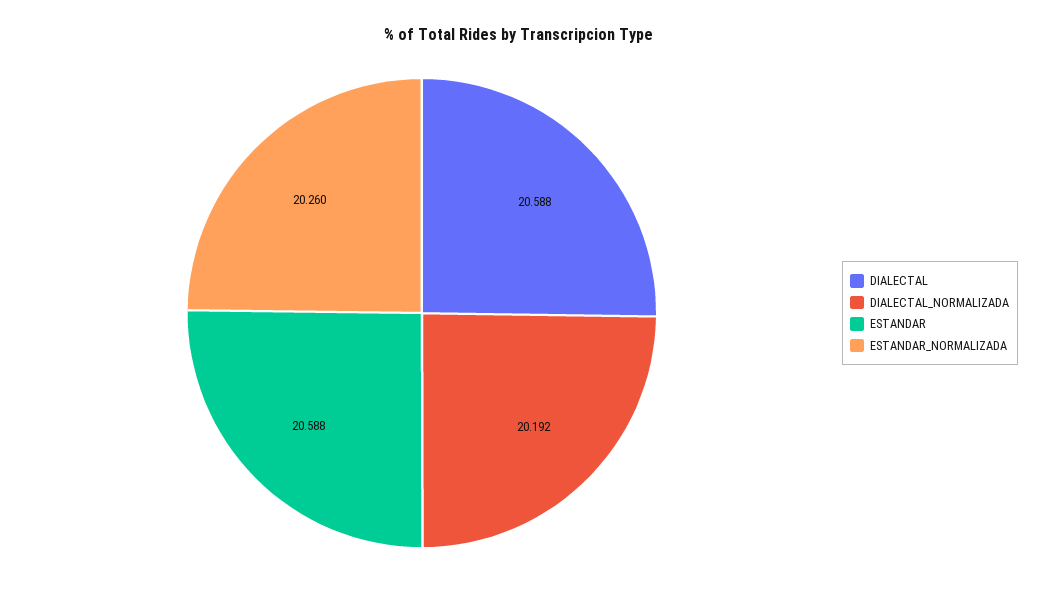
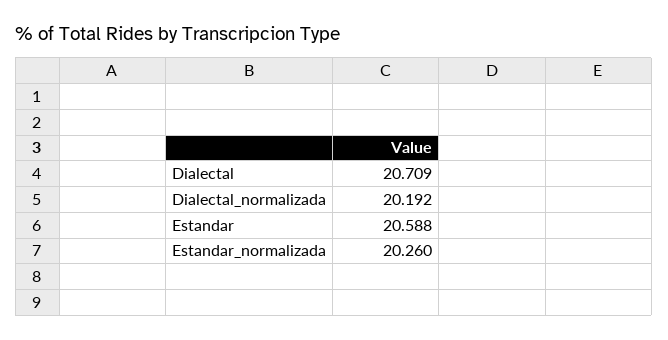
  {
-   "DIALECTAL": 20.588,
+   "DIALECTAL": 20.709,
    "DIALECTAL_NORMALIZADA": 20.192,
    "ESTANDAR": 20.588,
    "ESTANDAR_NORMALIZADA": 20.26
  }

